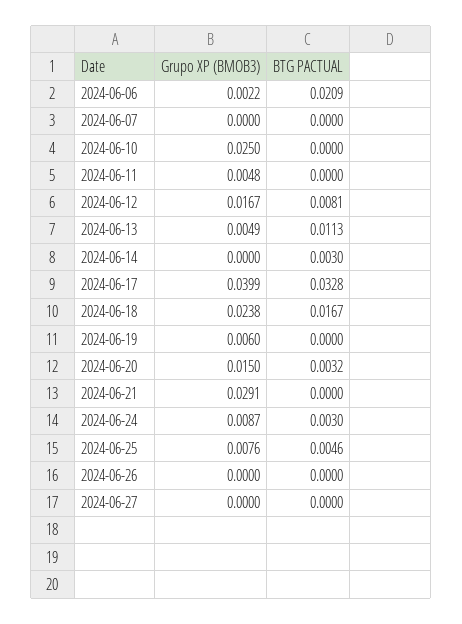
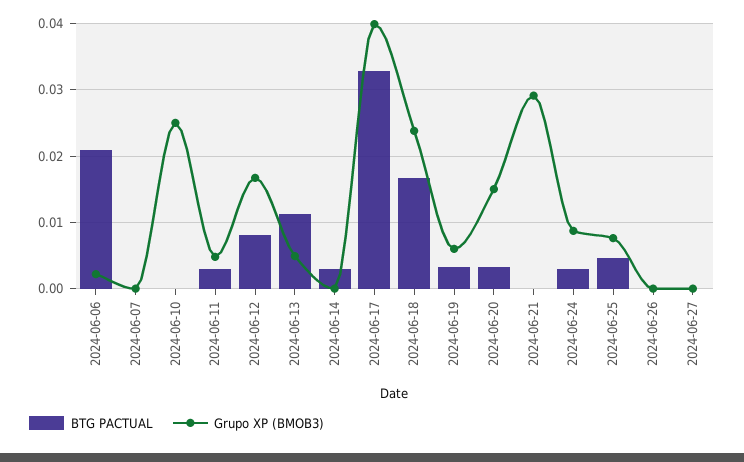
  {
    "Grupo XP (BMOB3)": {
      "2024-06-06": 0.0022,
      "2024-06-07": 0,
      "2024-06-10": 0.025,
      "2024-06-11": 0.0048,
      "2024-06-12": 0.0167,
      "2024-06-13": 0.0049,
      "2024-06-14": 0,
      "2024-06-17": 0.0399,
      "2024-06-18": 0.0238,
      "2024-06-19": 0.006,
      "2024-06-20": 0.015,
      "2024-06-21": 0.0291,
      "2024-06-24": 0.0087,
      "2024-06-25": 0.0076,
      "2024-06-26": 0,
      "2024-06-27": 0
    },
    "BTG PACTUAL": {
      "2024-06-06": 0.0209,
      "2024-06-07": 0,
      "2024-06-10": 0,
-     "2024-06-11": 0,
+     "2024-06-11": 0.003,
      "2024-06-12": 0.0081,
      "2024-06-13": 0.0113,
      "2024-06-14": 0.003,
      "2024-06-17": 0.0328,
      "2024-06-18": 0.0167,
-     "2024-06-19": 0,
+     "2024-06-19": 0.003,
      "2024-06-20": 0.0032,
      "2024-06-21": 0,
      "2024-06-24": 0.003,
      "2024-06-25": 0.0046,
      "2024-06-26": 0,
      "2024-06-27": 0
    }
  }

